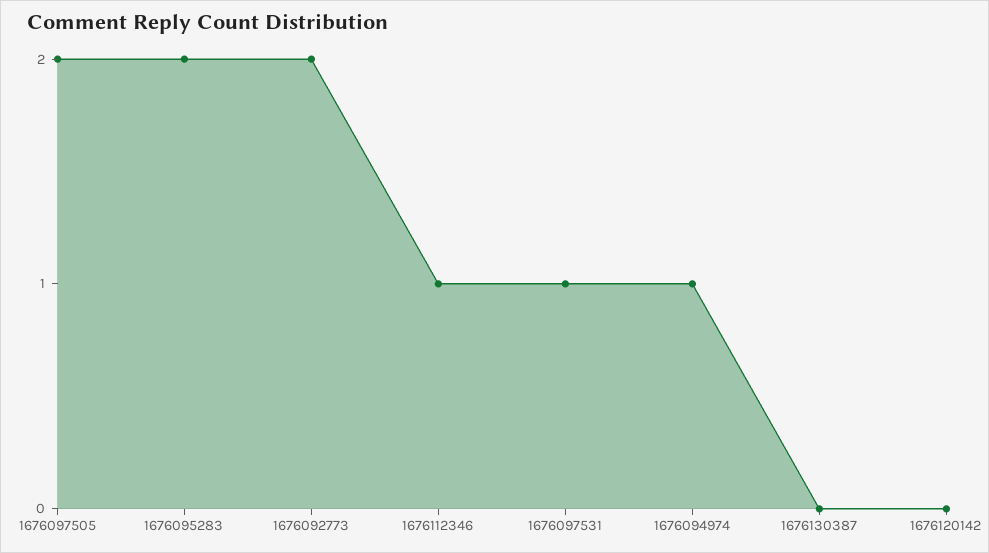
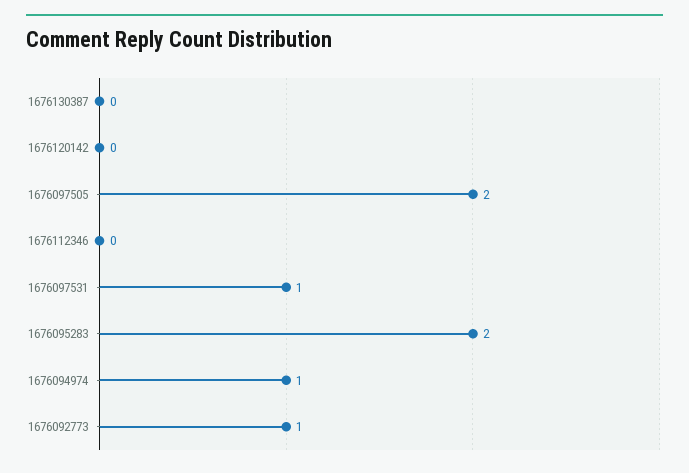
  {
    "1676097505": 2,
    "1676095283": 2,
-   "1676092773": 2,
+   "1676092773": 1,
-   "1676112346": 1,
+   "1676112346": 0,
    "1676097531": 1,
    "1676094974": 1,
    "1676130387": 0,
    "1676120142": 0
  }

